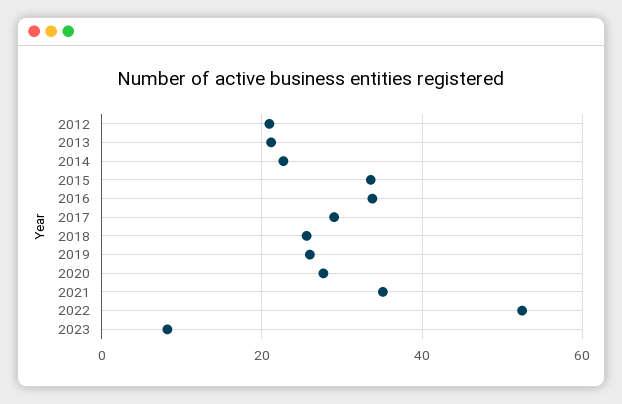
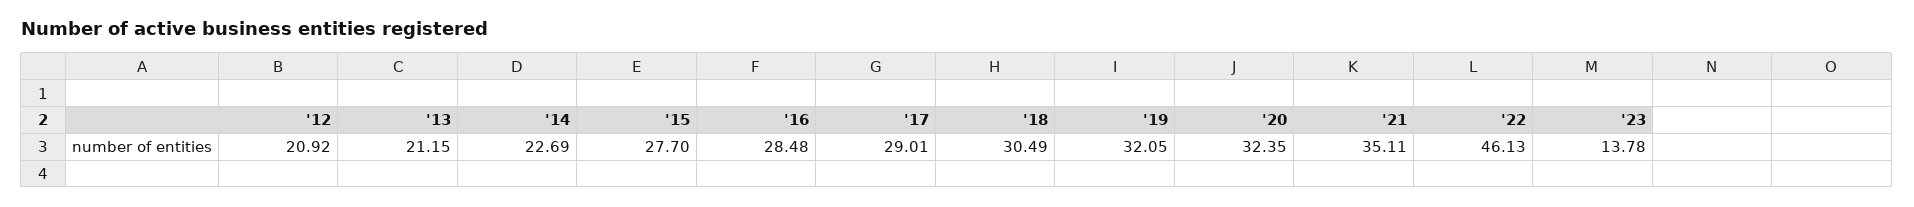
  {
    "2012": 20.92,
    "2013": 21.15,
    "2014": 22.69,
-   "2015": 34,
+   "2015": 27.7,
-   "2016": 34,
+   "2016": 28.48,
    "2017": 29.01,
-   "2018": 26,
+   "2018": 30.49,
-   "2019": 26,
+   "2019": 32.05,
-   "2020": 28,
+   "2020": 32.35,
    "2021": 35.11,
-   "2022": 52,
+   "2022": 46.13,
-   "2023": 8
+   "2023": 13.78
  }

